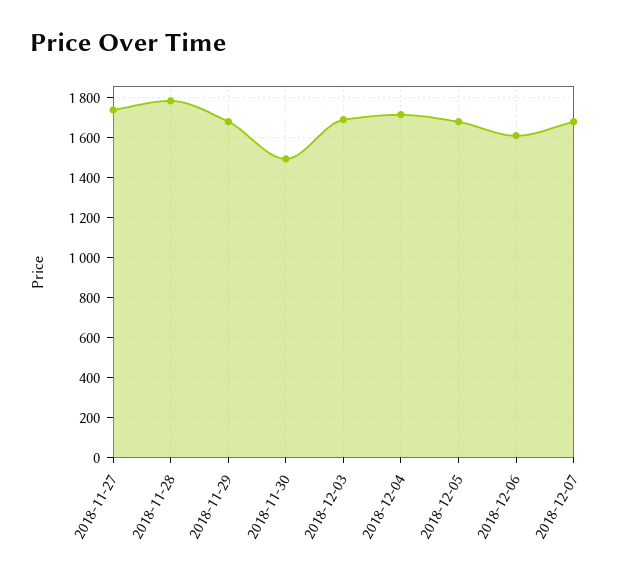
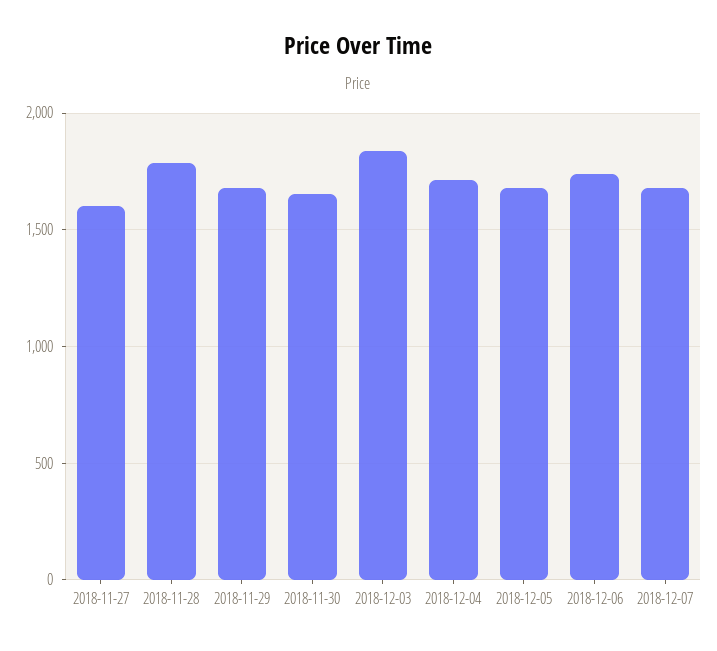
  {
-   "2018-11-27": 1750,
+   "2018-11-27": 1600,
    "2018-11-28": 1800,
    "2018-11-29": 1700,
-   "2018-11-30": 1500,
+   "2018-11-30": 1650,
-   "2018-12-03": 1700,
+   "2018-12-03": 1850,
    "2018-12-04": 1700,
    "2018-12-05": 1700,
-   "2018-12-06": 1600,
+   "2018-12-06": 1750,
    "2018-12-07": 1700
  }

